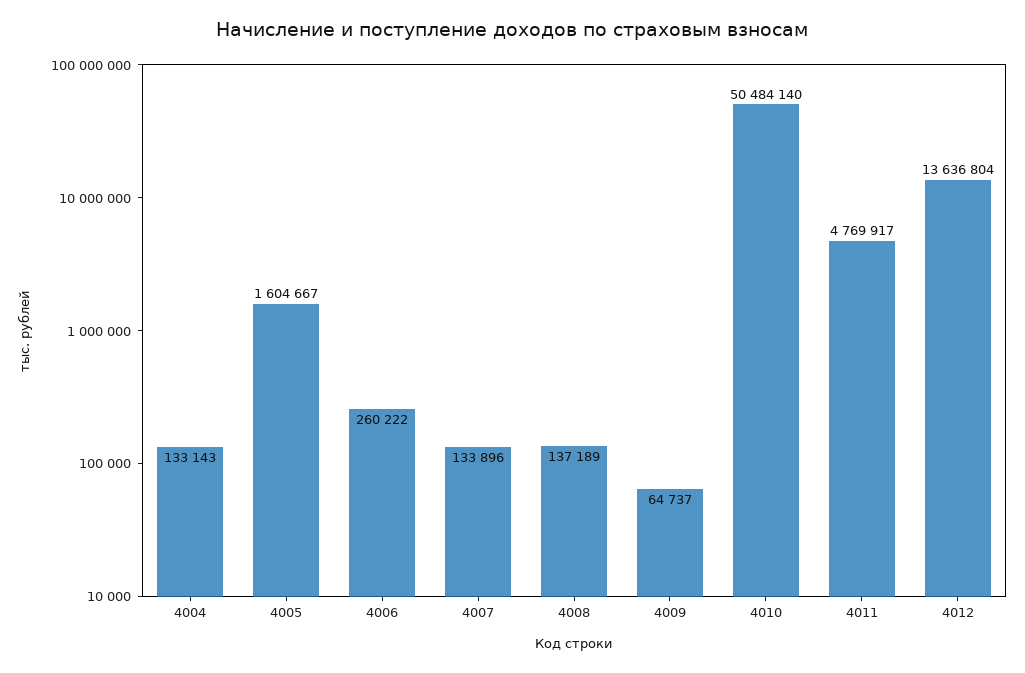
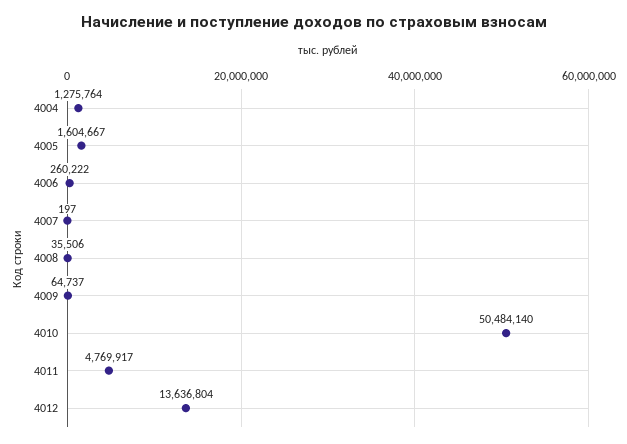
  {
-   "4004": 133143,
+   "4004": 1275764,
    "4005": 1604667,
    "4006": 260222,
-   "4007": 133896,
+   "4007": 197,
-   "4008": 137189,
+   "4008": 35506,
    "4009": 64737,
    "4010": 50484140,
    "4011": 4769917,
    "4012": 13636804
  }

